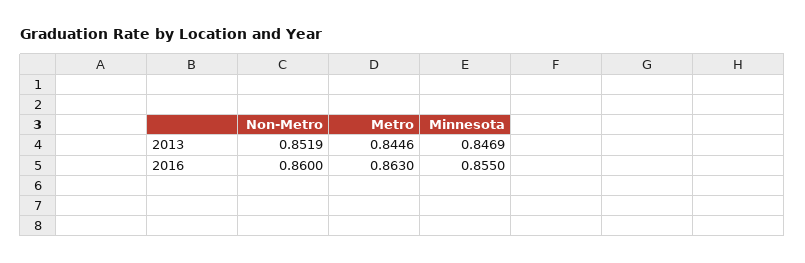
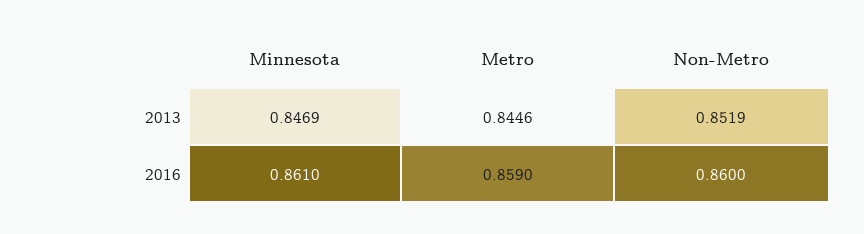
  {
    "Non-Metro": {
      "2013": 0.8519,
      "2016": 0.86
    },
    "Metro": {
      "2013": 0.8446,
-     "2016": 0.863
+     "2016": 0.859
    },
    "Minnesota": {
      "2013": 0.8469,
-     "2016": 0.855
+     "2016": 0.861
    }
  }

